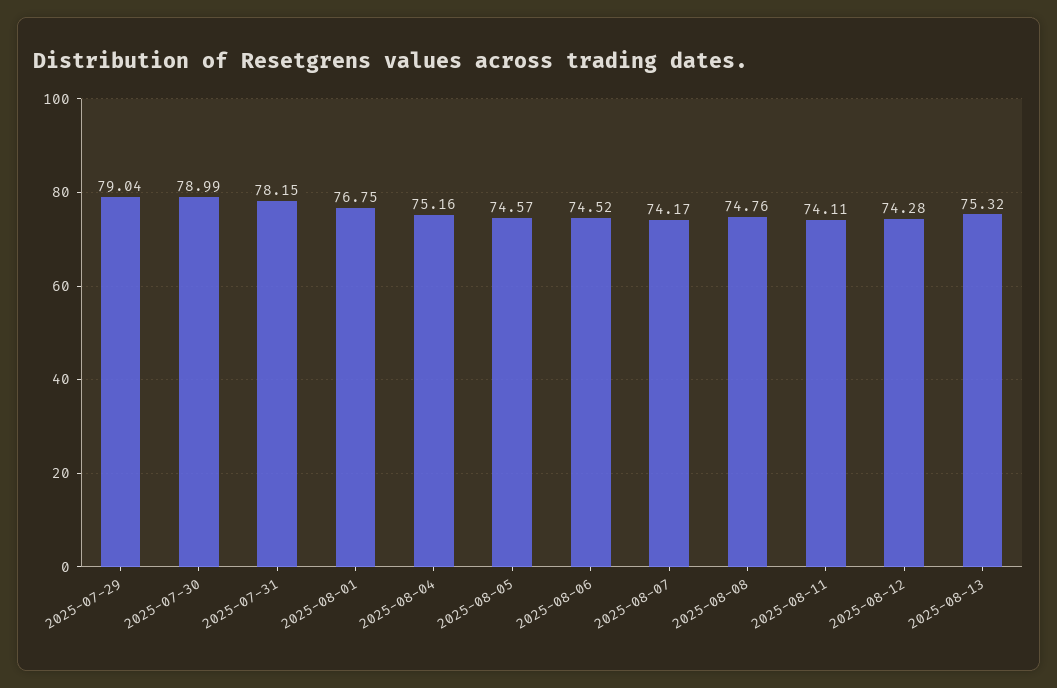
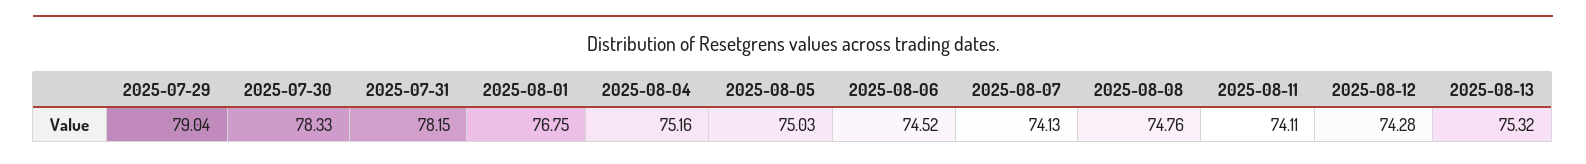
  {
    "2025-07-29": 79.04,
-   "2025-07-30": 78.99,
+   "2025-07-30": 78.33,
    "2025-07-31": 78.15,
    "2025-08-01": 76.75,
    "2025-08-04": 75.16,
-   "2025-08-05": 74.57,
+   "2025-08-05": 75.03,
    "2025-08-06": 74.52,
-   "2025-08-07": 74.17,
+   "2025-08-07": 74.13,
    "2025-08-08": 74.76,
    "2025-08-11": 74.11,
    "2025-08-12": 74.28,
    "2025-08-13": 75.32
  }

